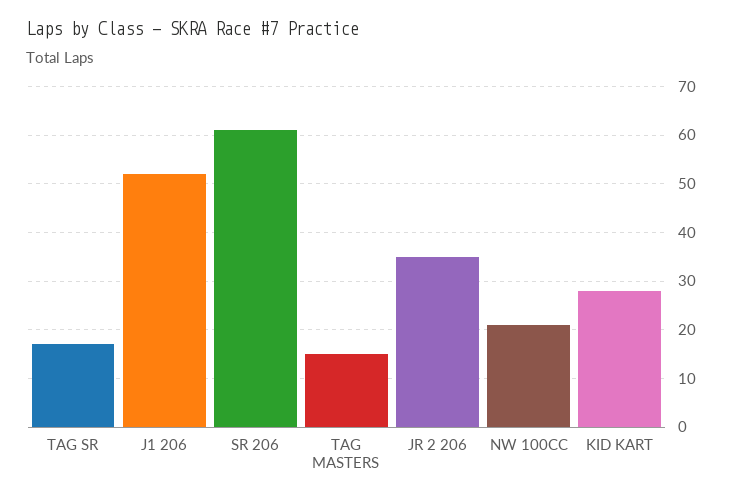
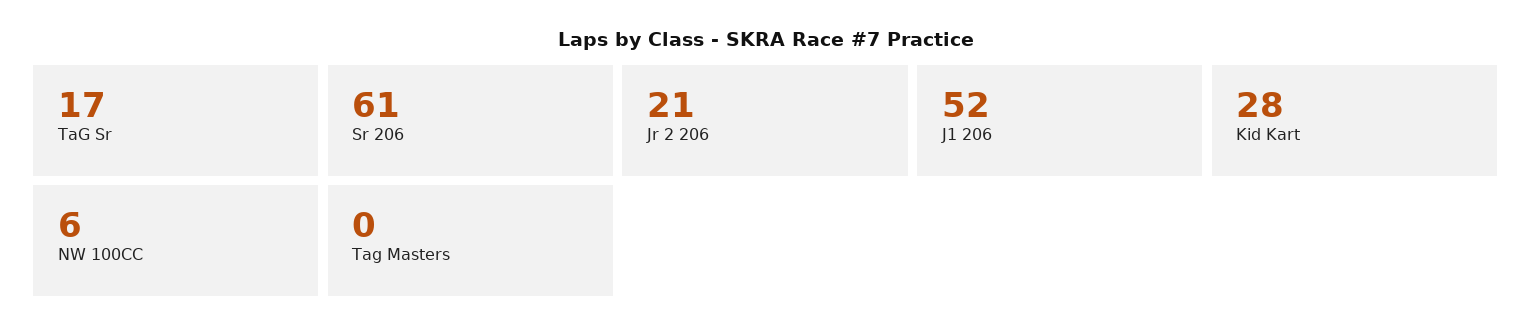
  {
    "TAG SR": 17,
    "J1 206": 52,
    "SR 206": 61,
-   "TAG MASTERS": 15,
+   "TAG MASTERS": 0,
-   "JR 2 206": 35,
+   "JR 2 206": 21,
-   "NW 100CC": 20,
+   "NW 100CC": 6,
    "KID KART": 28
  }

